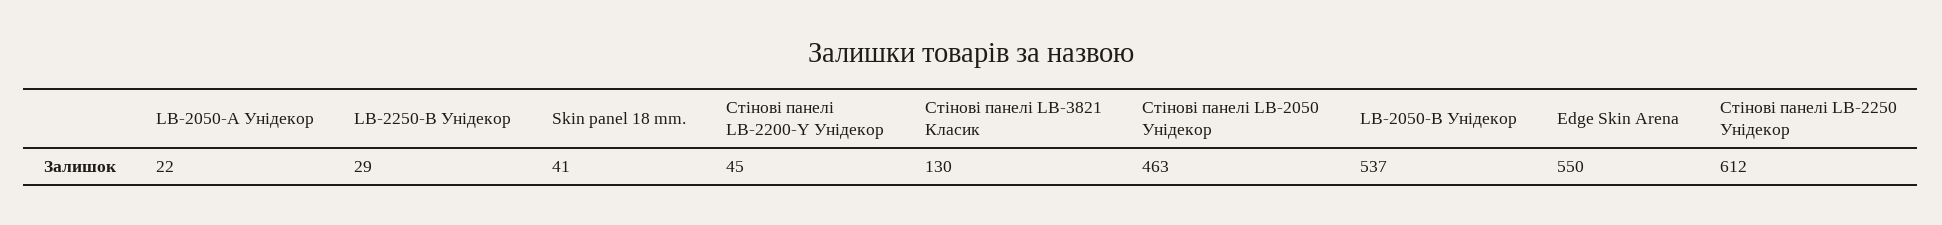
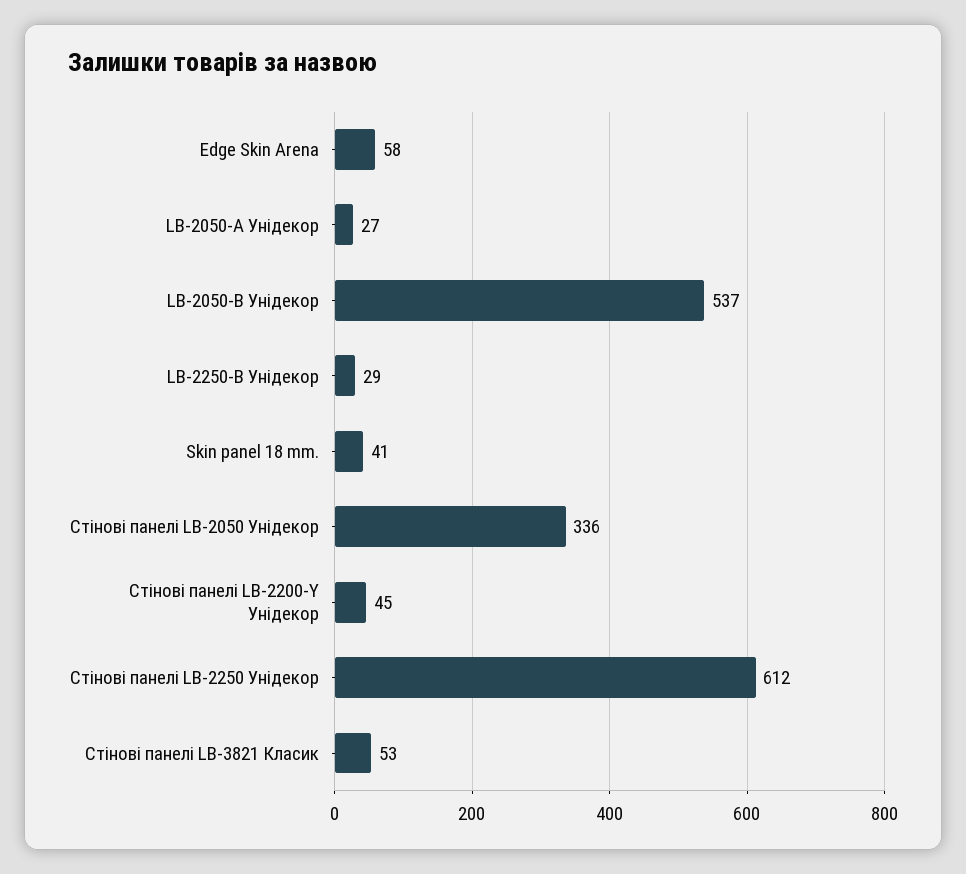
  {
-   "LB-2050-А Унідекор": 22,
+   "LB-2050-А Унідекор": 27,
    "LB-2250-В Унідекор": 29,
    "Skin panel 18 mm.": 41,
    "Стінові панелі LB-2200-Y Унідекор": 45,
-   "Стінові панелі LB-3821 Класик": 130,
+   "Стінові панелі LB-3821 Класик": 53,
-   "Стінові панелі LB-2050 Унідекор": 463,
+   "Стінові панелі LB-2050 Унідекор": 336,
    "LB-2050-В Унідекор": 537,
-   "Edge Skin Arena": 550,
+   "Edge Skin Arena": 58,
    "Стінові панелі LB-2250 Унідекор": 612
  }

